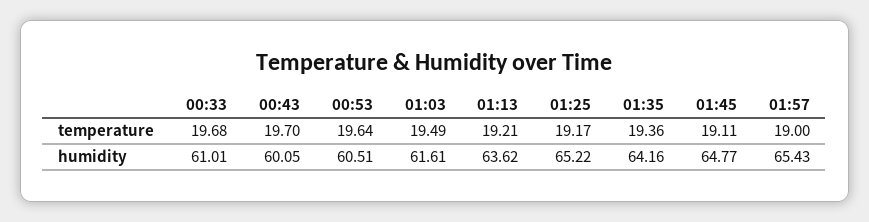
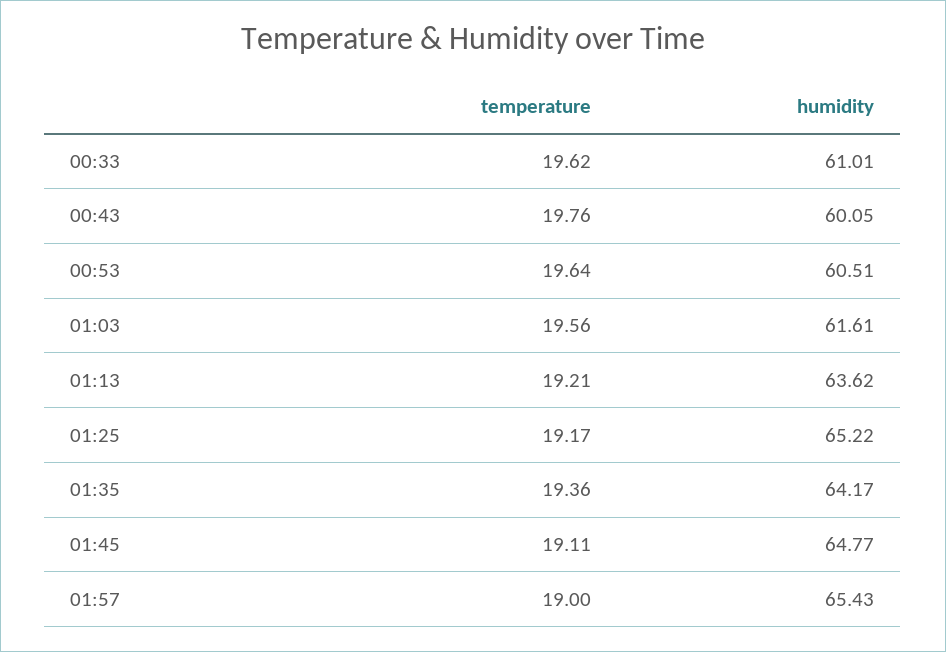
  {
    "00:33": {
-     "temperature": 19.68,
+     "temperature": 19.62,
      "humidity": 61.01
    },
    "00:43": {
-     "temperature": 19.7,
+     "temperature": 19.76,
      "humidity": 60.05
    },
    "00:53": {
      "temperature": 19.64,
      "humidity": 60.51
    },
    "01:03": {
-     "temperature": 19.49,
+     "temperature": 19.56,
      "humidity": 61.61
    },
    "01:13": {
      "temperature": 19.21,
      "humidity": 63.62
    },
    "01:25": {
      "temperature": 19.17,
      "humidity": 65.22
    },
    "01:35": {
      "temperature": 19.36,
-     "humidity": 64.16
+     "humidity": 64.17
    },
    "01:45": {
      "temperature": 19.11,
      "humidity": 64.77
    },
    "01:57": {
      "temperature": 19,
      "humidity": 65.43
    }
  }

